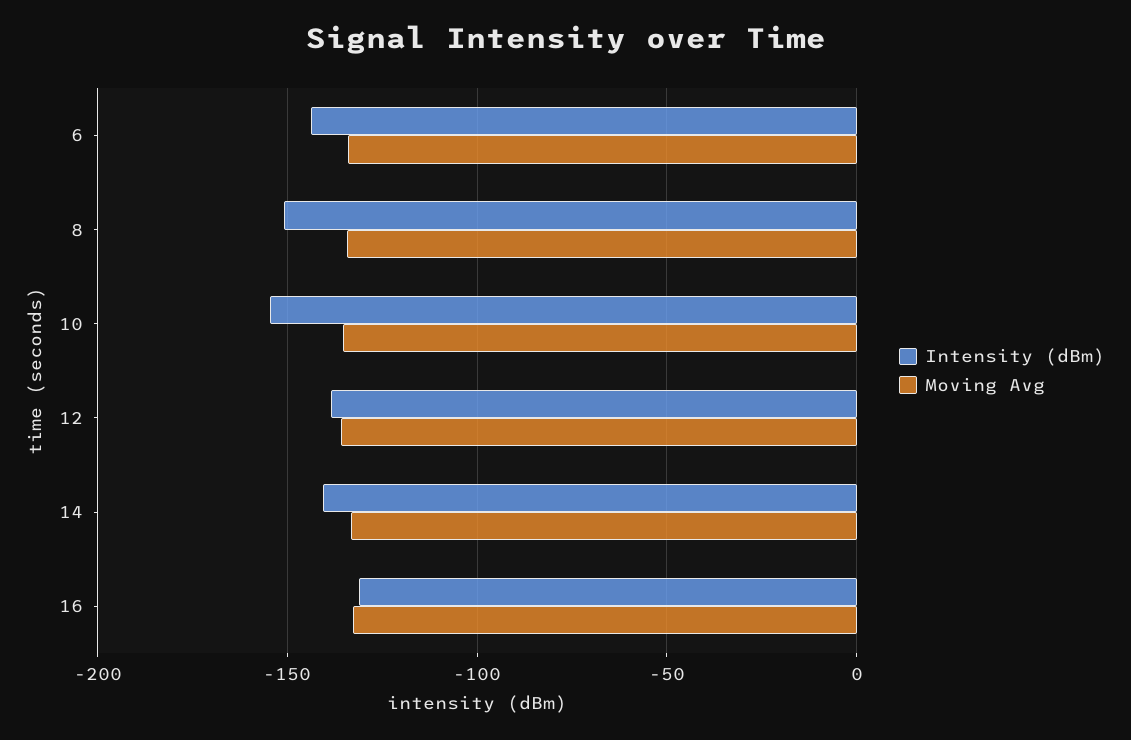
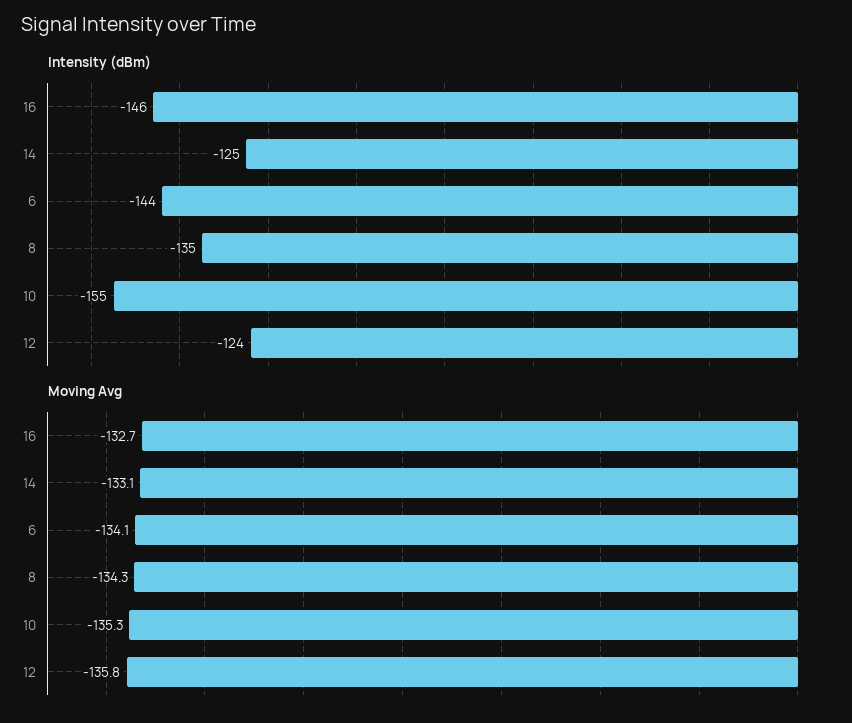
  {
    "Intensity (dBm)": {
      "6": -144,
-     "8": -150,
+     "8": -135,
      "10": -155,
-     "12": -140,
+     "12": -124,
-     "14": -140,
+     "14": -125,
-     "16": -130
+     "16": -146
    },
    "Moving Avg": {
      "6": -134.1,
      "8": -134.3,
      "10": -135.3,
      "12": -135.8,
      "14": -133.1,
      "16": -132.7
    }
  }

